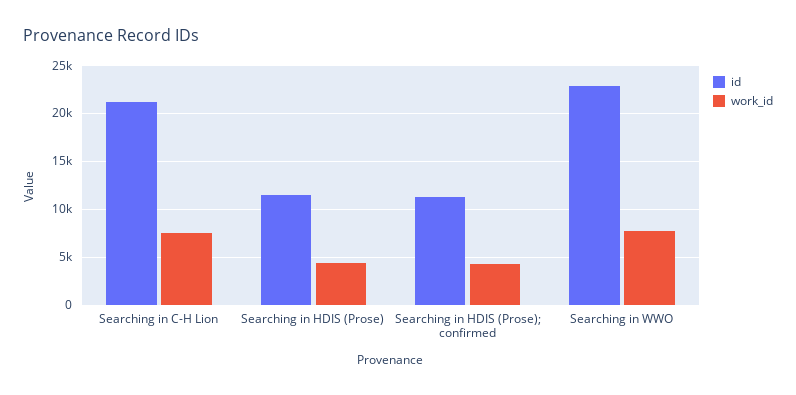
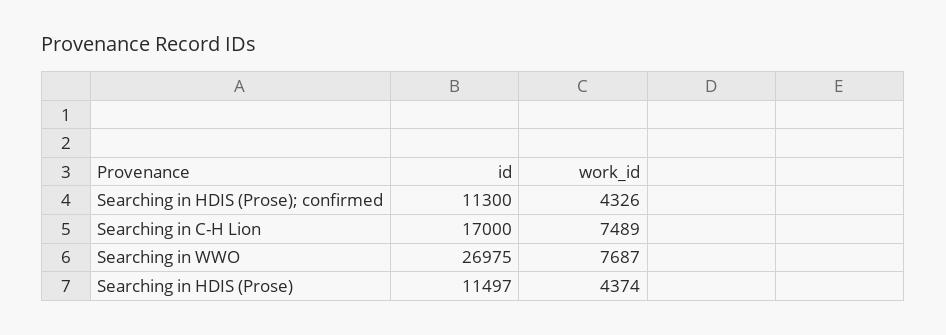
  {
    "id": {
-     "Searching in C-H Lion": 21000,
+     "Searching in C-H Lion": 17000,
      "Searching in HDIS (Prose)": 11497,
      "Searching in HDIS (Prose); confirmed": 11300,
-     "Searching in WWO": 23000
+     "Searching in WWO": 26975
    },
    "work_id": {
      "Searching in C-H Lion": 7489,
      "Searching in HDIS (Prose)": 4374,
      "Searching in HDIS (Prose); confirmed": 4326,
      "Searching in WWO": 7687
    }
  }

